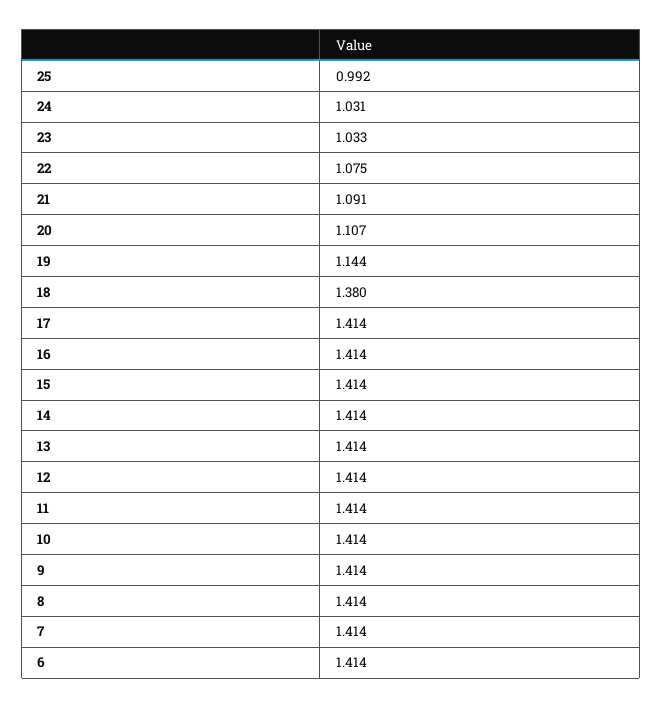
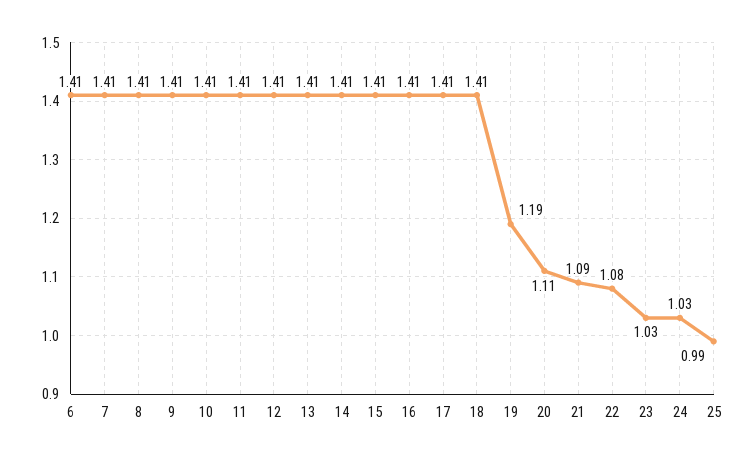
  {
    "25": 0.992,
    "24": 1.031,
    "23": 1.033,
    "22": 1.075,
    "21": 1.091,
    "20": 1.107,
-   "19": 1.144,
+   "19": 1.19,
-   "18": 1.38,
+   "18": 1.41,
    "17": 1.414,
    "16": 1.414,
    "15": 1.414,
    "14": 1.414,
    "13": 1.414,
    "12": 1.414,
    "11": 1.414,
    "10": 1.414,
    "9": 1.414,
    "8": 1.414,
    "7": 1.414,
    "6": 1.414
  }

